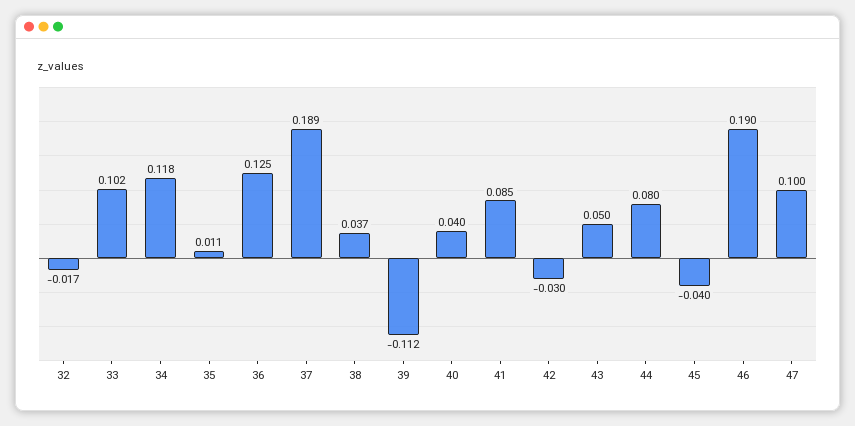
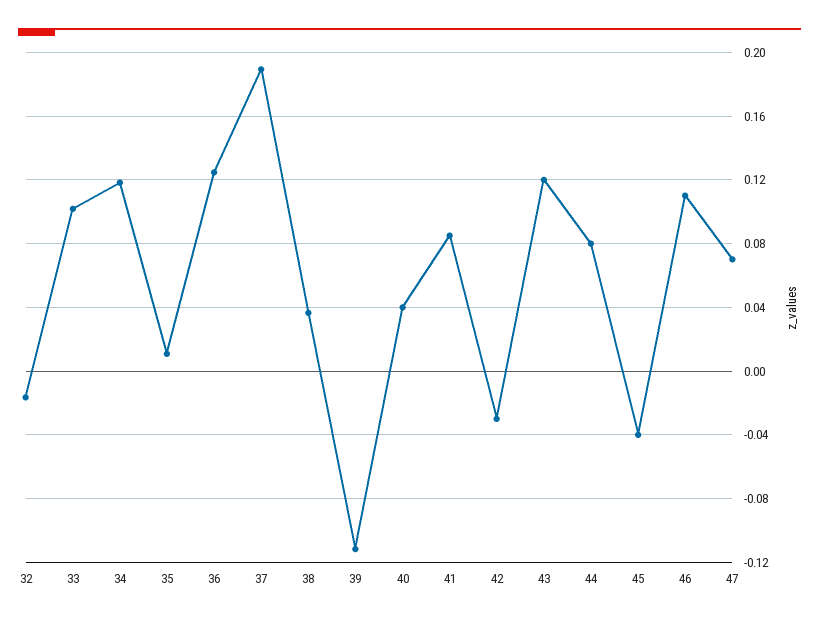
  {
    "32": -0.017,
    "33": 0.102,
    "34": 0.118,
    "35": 0.011,
    "36": 0.125,
    "37": 0.189,
    "38": 0.037,
    "39": -0.112,
    "40": 0.04,
    "41": 0.085,
    "42": -0.03,
-   "43": 0.05,
+   "43": 0.12,
    "44": 0.08,
    "45": -0.04,
-   "46": 0.19,
+   "46": 0.11,
-   "47": 0.1
+   "47": 0.07
  }

